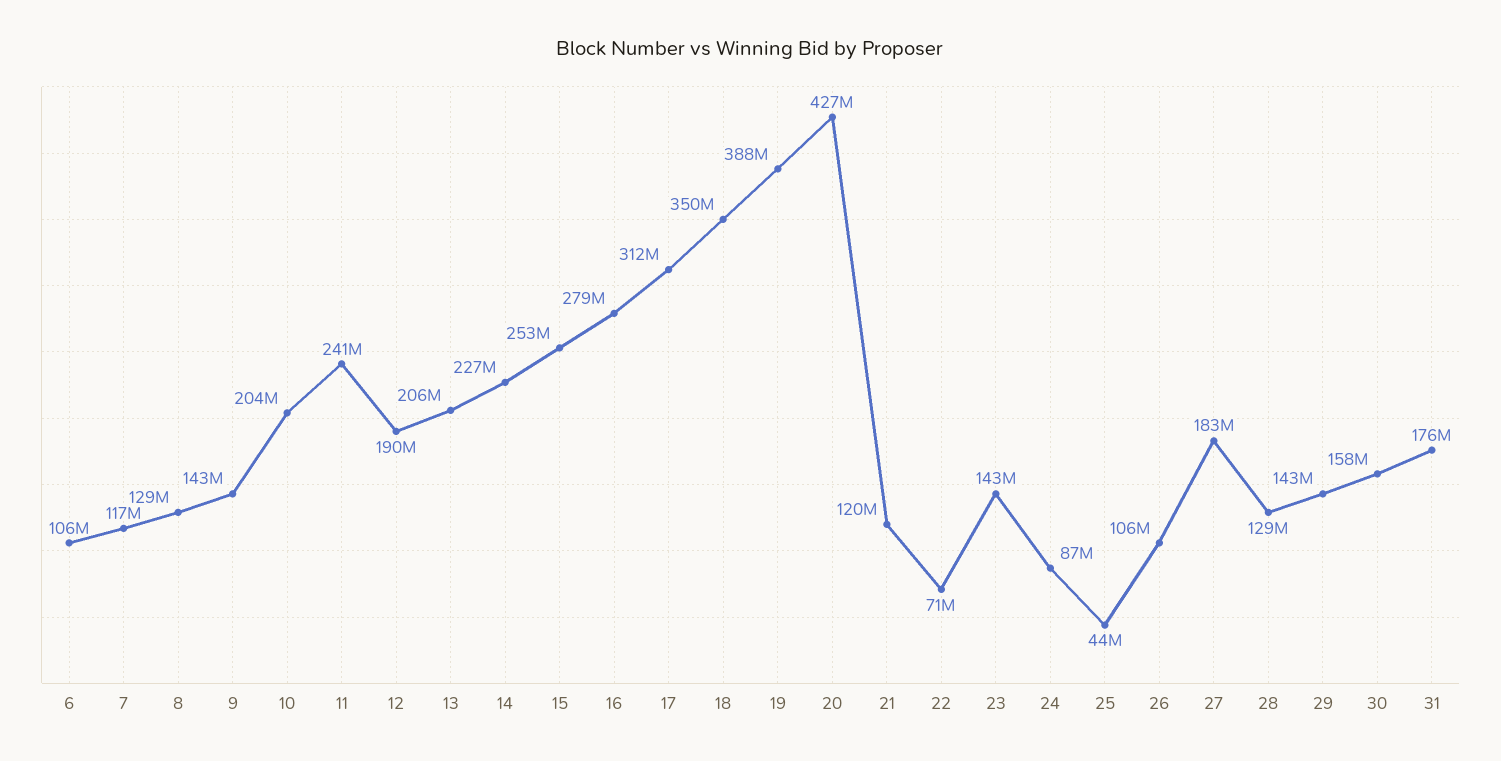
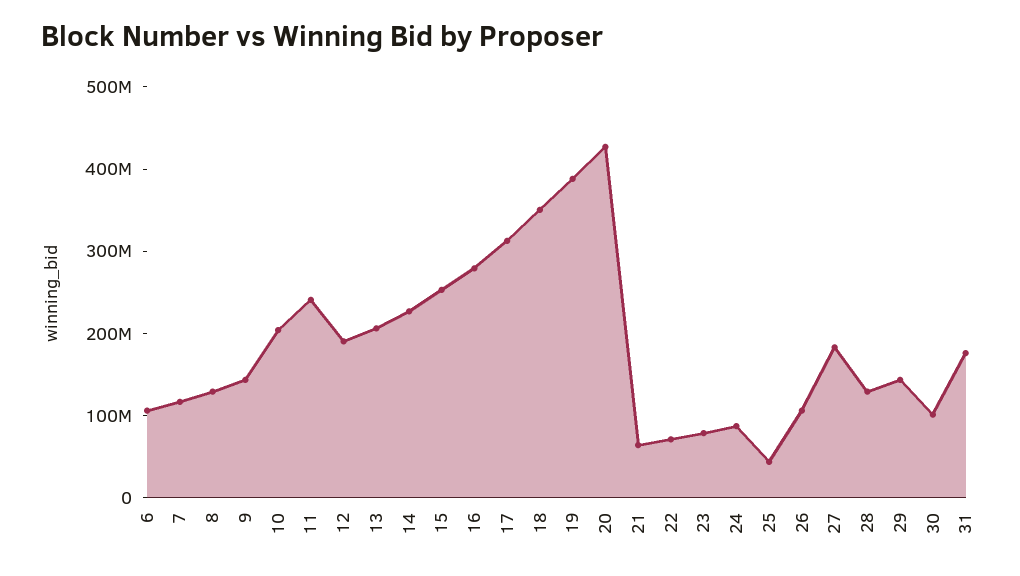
  {
    "6": 106000000,
    "7": 117000000,
    "8": 129000000,
    "9": 143000000,
    "10": 204000000,
    "11": 241000000,
    "12": 190000000,
    "13": 206000000,
    "14": 227000000,
    "15": 253000000,
    "16": 279000000,
    "17": 312000000,
    "18": 350000000,
    "19": 388000000,
    "20": 427000000,
-   "21": 120000000,
+   "21": 60000000,
    "22": 71000000,
-   "23": 143000000,
+   "23": 80000000,
    "24": 87000000,
    "25": 44000000,
    "26": 106000000,
    "27": 183000000,
    "28": 129000000,
    "29": 143000000,
-   "30": 158000000,
+   "30": 100000000,
    "31": 176000000
  }

